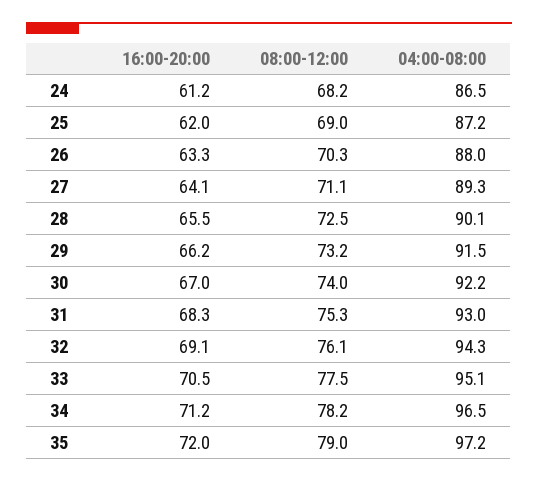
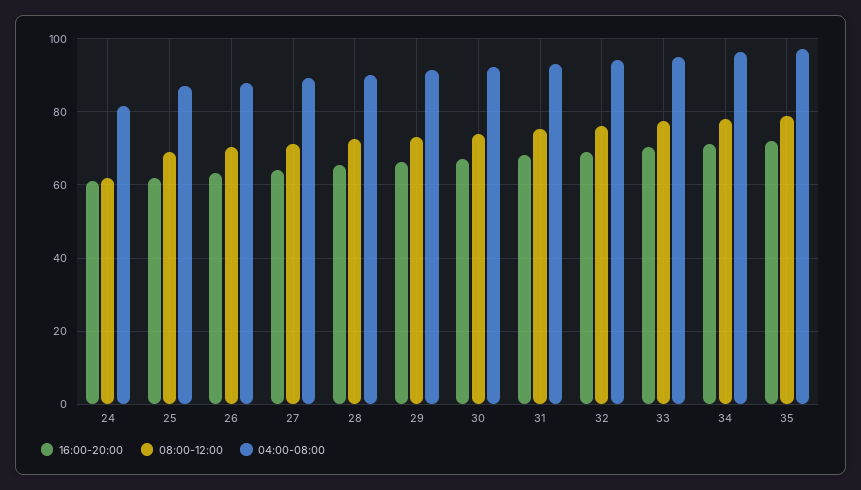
  {
    "16:00-20:00": {
      "24": 61.2,
      "25": 62,
      "26": 63.3,
      "27": 64.1,
      "28": 65.5,
      "29": 66.2,
      "30": 67,
      "31": 68.3,
      "32": 69.1,
      "33": 70.5,
      "34": 71.2,
      "35": 72
    },
    "08:00-12:00": {
-     "24": 68.2,
+     "24": 62,
      "25": 69,
      "26": 70.3,
      "27": 71.1,
      "28": 72.5,
      "29": 73.2,
      "30": 74,
      "31": 75.3,
      "32": 76.1,
      "33": 77.5,
      "34": 78.2,
      "35": 79
    },
    "04:00-08:00": {
-     "24": 86.5,
+     "24": 82,
      "25": 87.2,
      "26": 88,
      "27": 89.3,
      "28": 90.1,
      "29": 91.5,
      "30": 92.2,
      "31": 93,
      "32": 94.3,
      "33": 95.1,
      "34": 96.5,
      "35": 97.2
    }
  }

